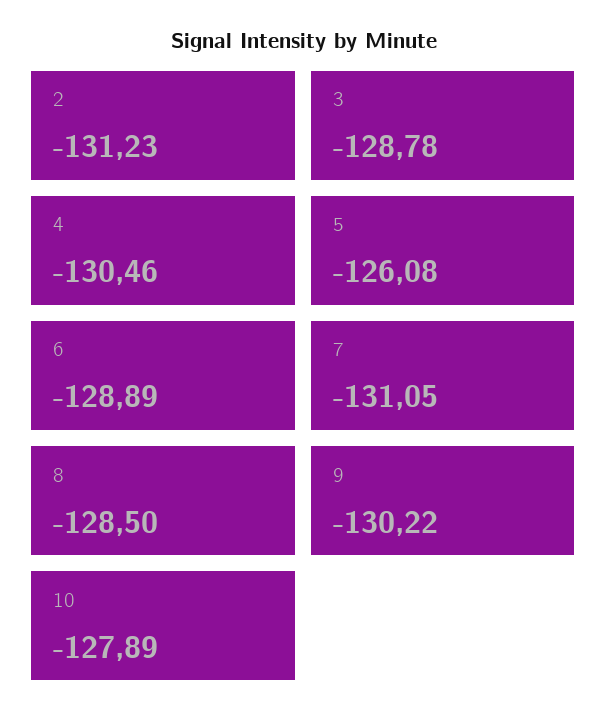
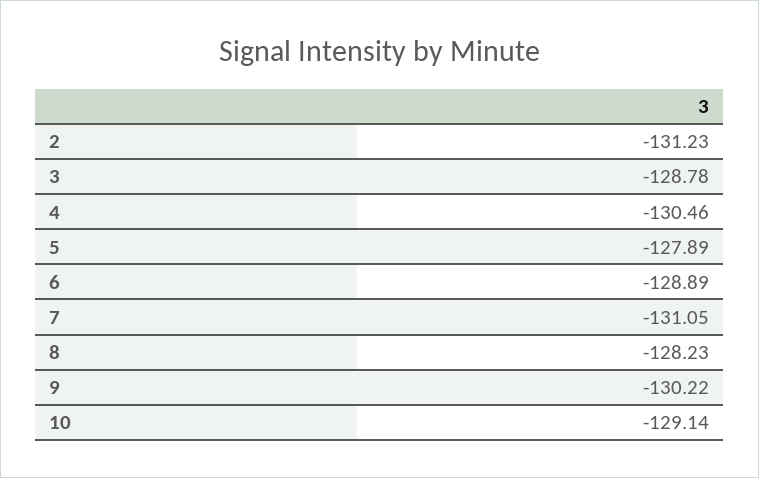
  {
    "2": -131.23,
    "3": -128.78,
    "4": -130.46,
-   "5": -126.08,
+   "5": -127.89,
    "6": -128.89,
    "7": -131.05,
-   "8": -128.5,
+   "8": -128.23,
    "9": -130.22,
-   "10": -127.89
+   "10": -129.14
  }

